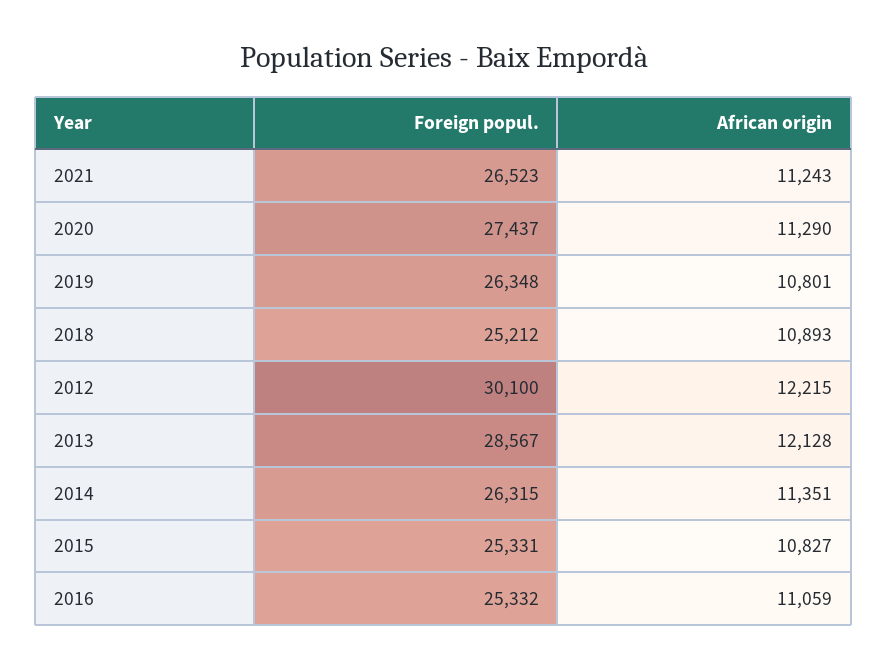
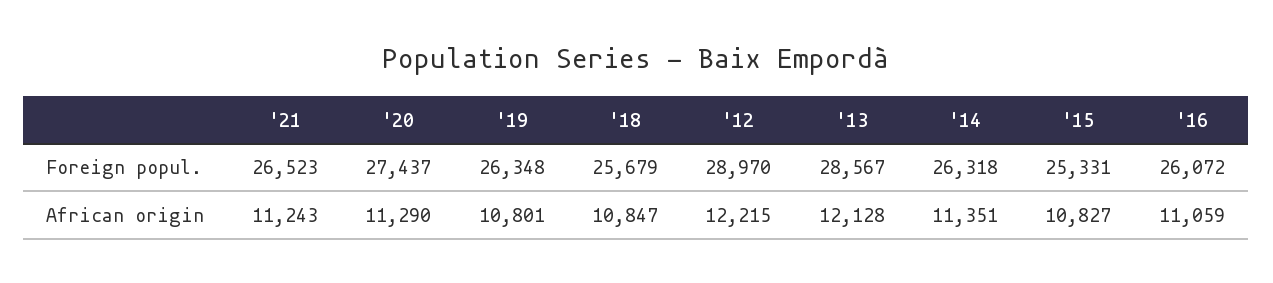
  {
    "Foreign popul.": {
      "2021": 26523,
      "2020": 27437,
      "2019": 26348,
-     "2018": 25212,
+     "2018": 25679,
-     "2012": 30100,
+     "2012": 28970,
      "2013": 28567,
-     "2014": 26315,
+     "2014": 26318,
      "2015": 25331,
-     "2016": 25332
+     "2016": 26072
    },
    "African origin": {
      "2021": 11243,
      "2020": 11290,
      "2019": 10801,
-     "2018": 10893,
+     "2018": 10847,
      "2012": 12215,
      "2013": 12128,
      "2014": 11351,
      "2015": 10827,
      "2016": 11059
    }
  }

